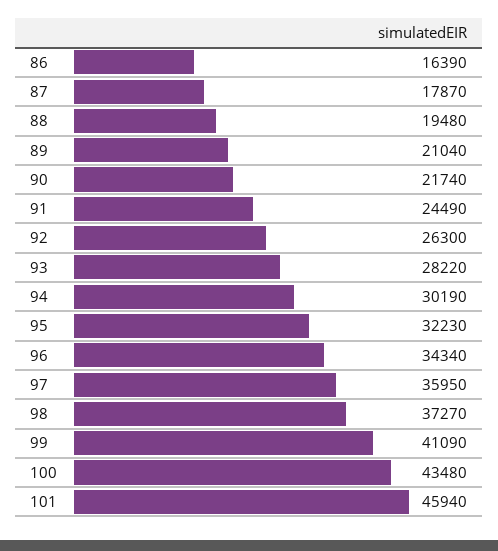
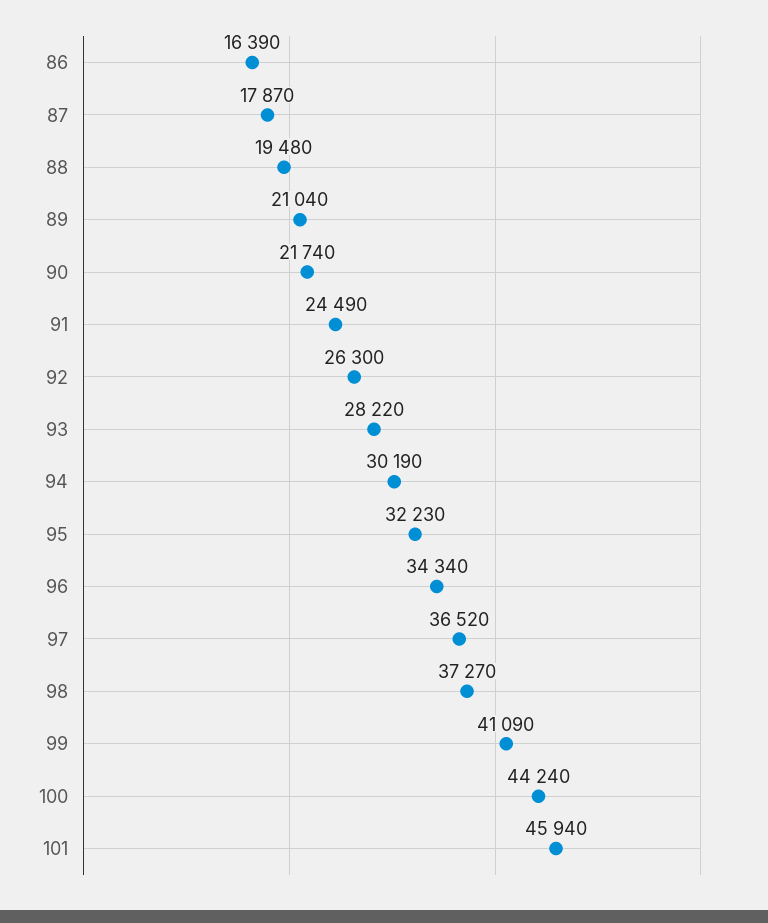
  {
    "86": 16390,
    "87": 17870,
    "88": 19480,
    "89": 21040,
    "90": 21740,
    "91": 24490,
    "92": 26300,
    "93": 28220,
    "94": 30190,
    "95": 32230,
    "96": 34340,
-   "97": 35950,
+   "97": 36520,
    "98": 37270,
    "99": 41090,
-   "100": 43480,
+   "100": 44240,
    "101": 45940
  }

